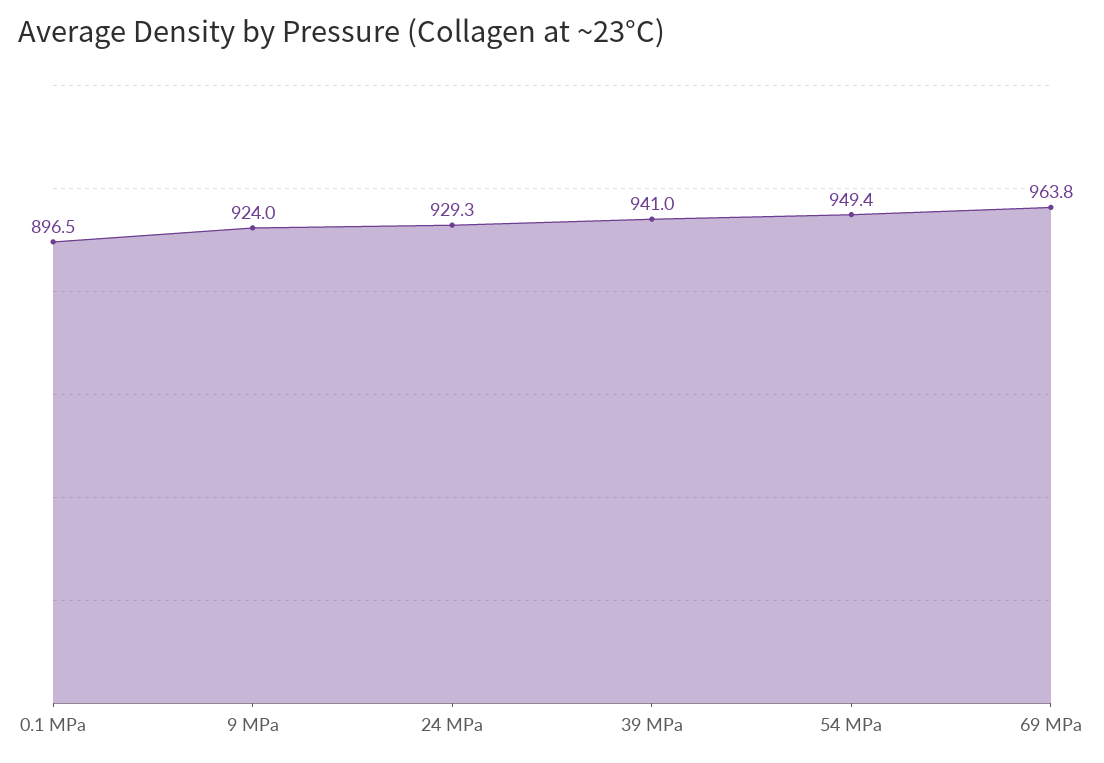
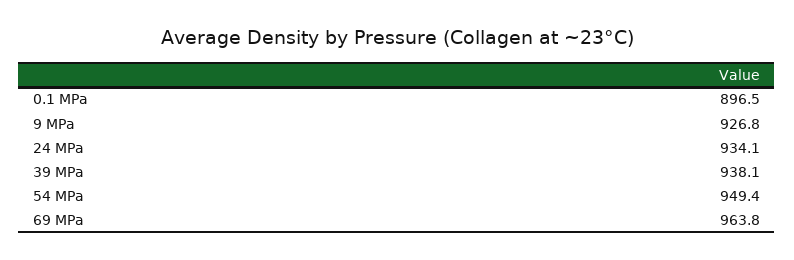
  {
    "0.1 MPa": 896.5,
-   "9 MPa": 924,
+   "9 MPa": 926.8,
-   "24 MPa": 929.3,
+   "24 MPa": 934.1,
-   "39 MPa": 941,
+   "39 MPa": 938.1,
    "54 MPa": 949.4,
    "69 MPa": 963.8
  }

